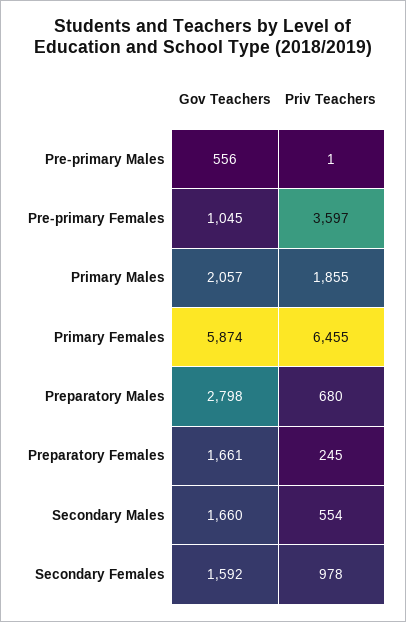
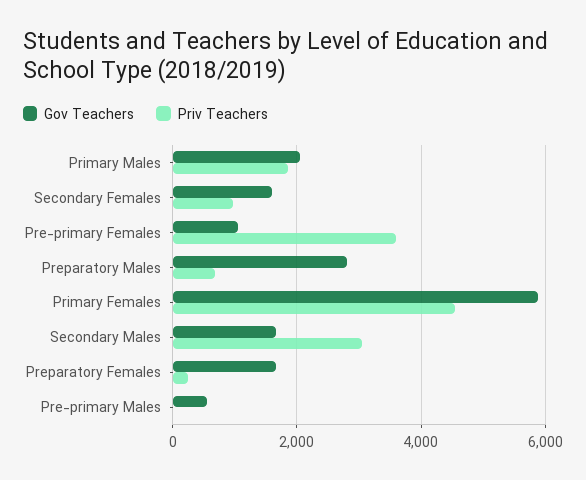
  {
    "Gov Teachers": {
      "Pre-primary Males": 556,
      "Pre-primary Females": 1045,
      "Primary Males": 2057,
      "Primary Females": 5874,
      "Preparatory Males": 2798,
      "Preparatory Females": 1661,
      "Secondary Males": 1660,
      "Secondary Females": 1592
    },
    "Priv Teachers": {
      "Pre-primary Males": 1,
      "Pre-primary Females": 3597,
      "Primary Males": 1855,
-     "Primary Females": 6455,
+     "Primary Females": 4600,
      "Preparatory Males": 680,
      "Preparatory Females": 245,
-     "Secondary Males": 554,
+     "Secondary Males": 3000,
      "Secondary Females": 978
    }
  }

